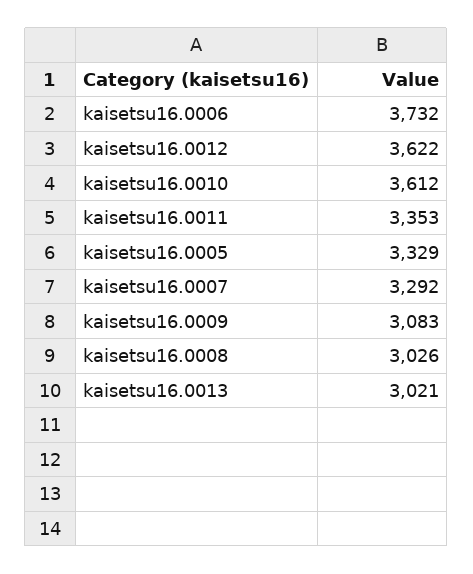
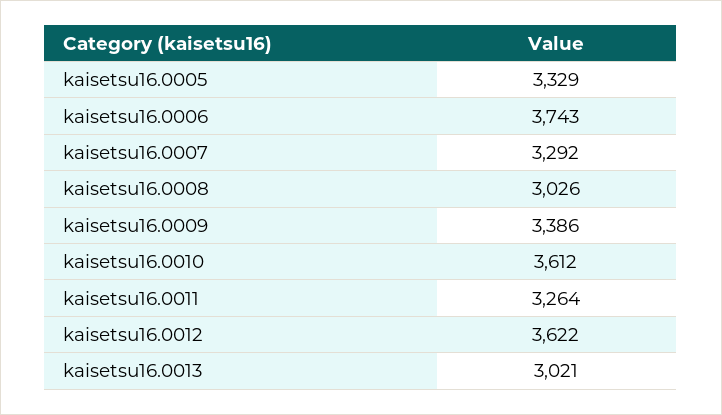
  {
-   "kaisetsu16.0006": 3732,
+   "kaisetsu16.0006": 3743,
    "kaisetsu16.0012": 3622,
    "kaisetsu16.0010": 3612,
-   "kaisetsu16.0011": 3353,
+   "kaisetsu16.0011": 3264,
    "kaisetsu16.0005": 3329,
    "kaisetsu16.0007": 3292,
-   "kaisetsu16.0009": 3083,
+   "kaisetsu16.0009": 3386,
    "kaisetsu16.0008": 3026,
    "kaisetsu16.0013": 3021
  }

